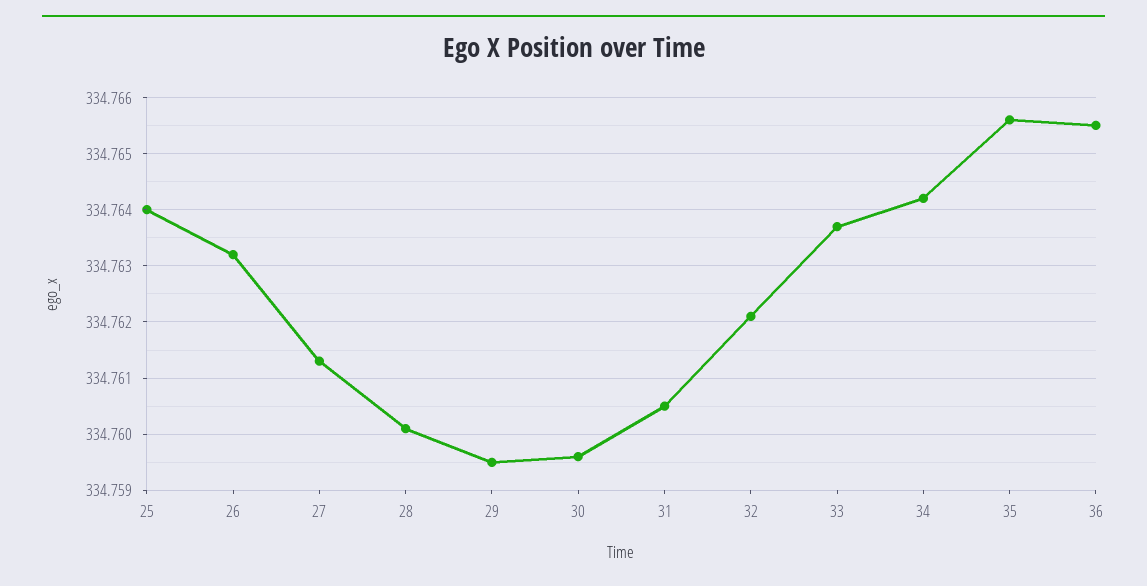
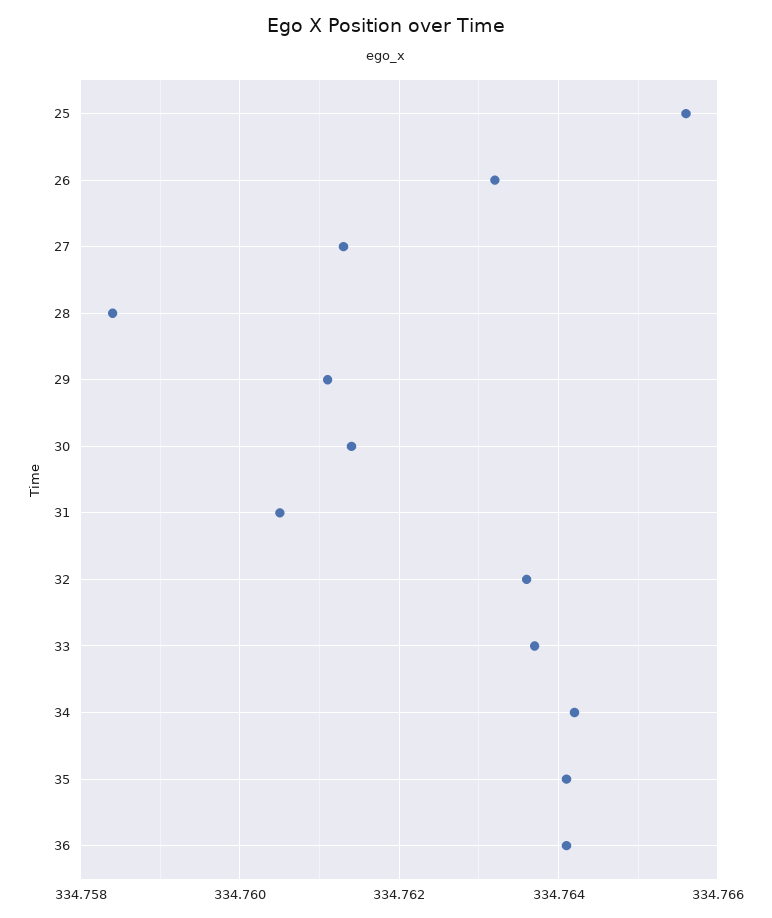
  {
-   "25": 334.764,
+   "25": 334.7655,
    "26": 334.763,
    "27": 334.7615,
-   "28": 334.76,
+   "28": 334.7585,
-   "29": 334.7595,
+   "29": 334.761,
-   "30": 334.7595,
+   "30": 334.7615,
    "31": 334.7605,
-   "32": 334.762,
+   "32": 334.7635,
    "33": 334.7635,
    "34": 334.764,
-   "35": 334.7655,
+   "35": 334.764,
-   "36": 334.7655
+   "36": 334.764
  }

